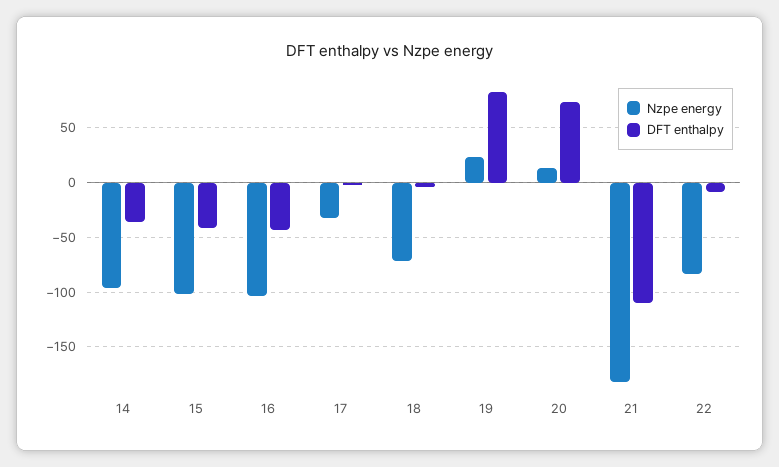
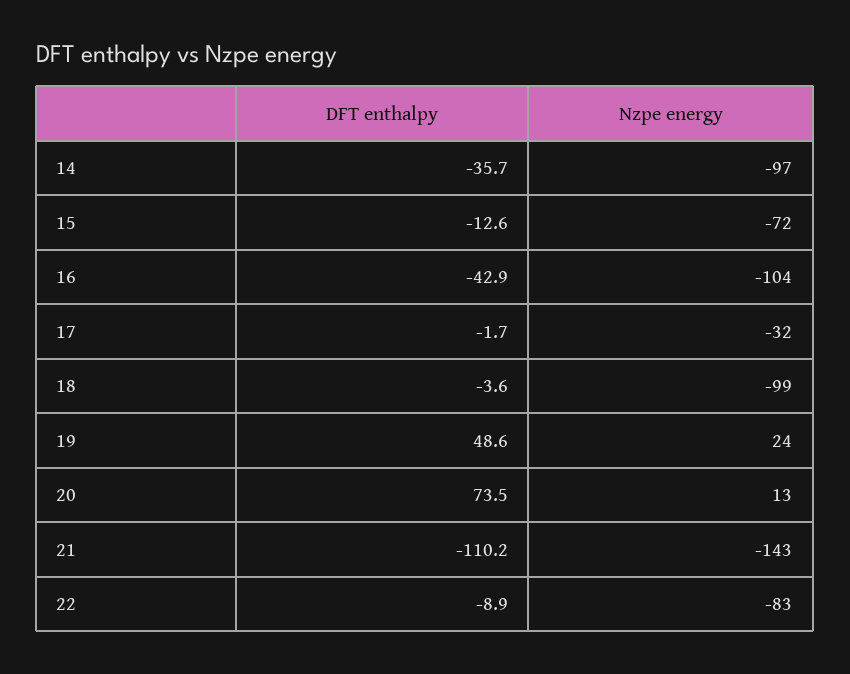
  {
    "Nzpe energy": {
      "14": -97,
-     "15": -100,
+     "15": -72,
      "16": -104,
      "17": -32,
-     "18": -70,
+     "18": -99,
      "19": 24,
      "20": 13,
-     "21": -180,
+     "21": -143,
      "22": -83
    },
    "DFT enthalpy": {
      "14": -35.7,
-     "15": -40,
+     "15": -12.6,
      "16": -42.9,
      "17": -1.7,
      "18": -3.6,
-     "19": 80,
+     "19": 48.6,
      "20": 73.5,
      "21": -110.2,
      "22": -8.9
    }
  }

